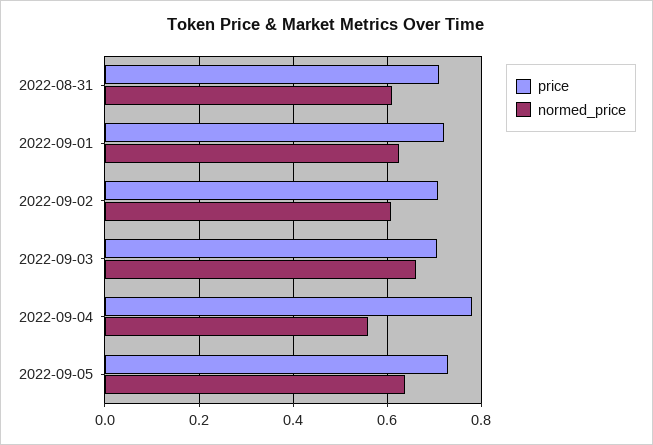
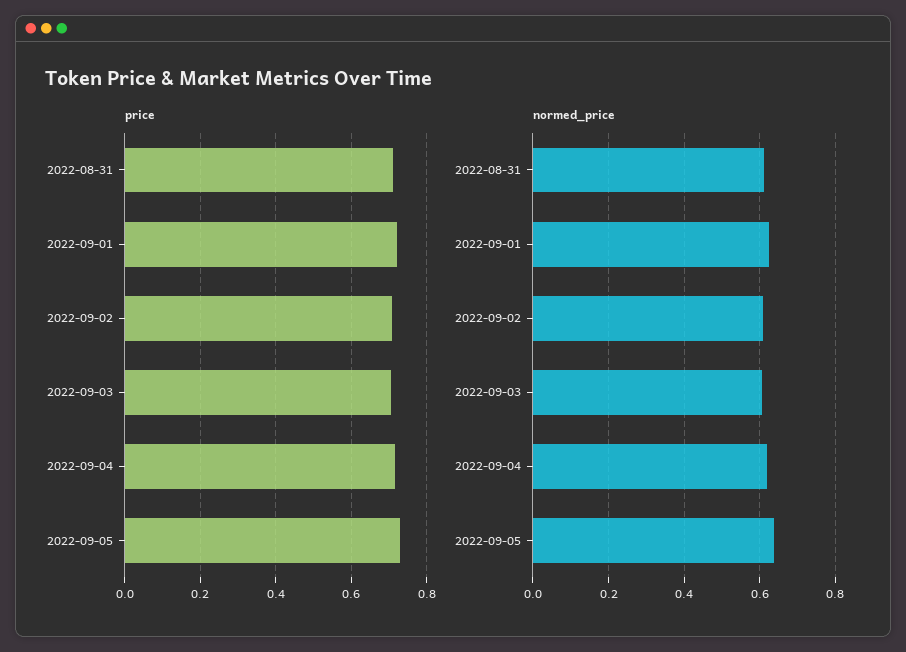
  {
    "price": {
      "2022-08-31": 0.7,
      "2022-09-01": 0.72,
      "2022-09-02": 0.7,
      "2022-09-03": 0.7,
-     "2022-09-04": 0.78,
+     "2022-09-04": 0.72,
      "2022-09-05": 0.72
    },
    "normed_price": {
      "2022-08-31": 0.62,
      "2022-09-01": 0.62,
      "2022-09-02": 0.6,
-     "2022-09-03": 0.66,
+     "2022-09-03": 0.6,
-     "2022-09-04": 0.56,
+     "2022-09-04": 0.62,
      "2022-09-05": 0.64
    }
  }

